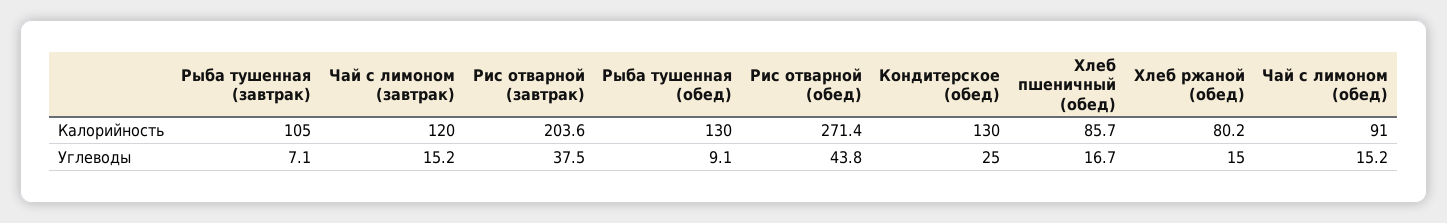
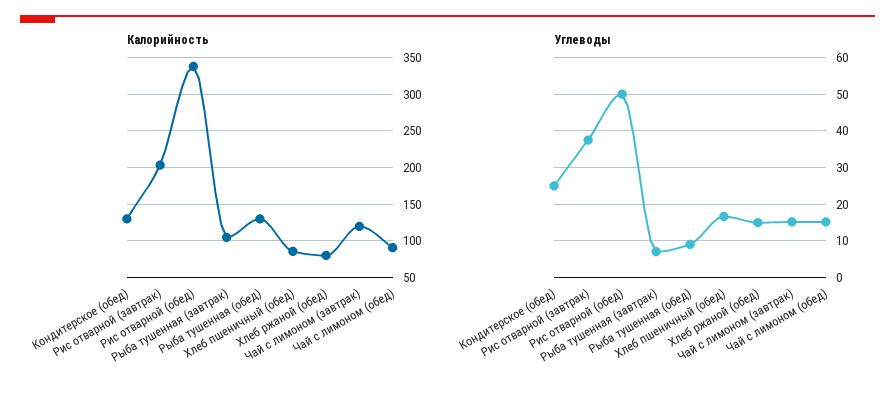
  {
    "Калорийность": {
      "Рыба тушенная (завтрак)": 105,
      "Чай с лимоном (завтрак)": 120,
      "Рис отварной (завтрак)": 203.6,
      "Рыба тушенная (обед)": 130,
-     "Рис отварной (обед)": 271.4,
+     "Рис отварной (обед)": 340,
      "Кондитерское (обед)": 130,
      "Хлеб пшеничный (обед)": 85.7,
      "Хлеб ржаной (обед)": 80.2,
      "Чай с лимоном (обед)": 91
    },
    "Углеводы": {
      "Рыба тушенная (завтрак)": 7.1,
      "Чай с лимоном (завтрак)": 15.2,
      "Рис отварной (завтрак)": 37.5,
      "Рыба тушенная (обед)": 9.1,
-     "Рис отварной (обед)": 43.8,
+     "Рис отварной (обед)": 50,
      "Кондитерское (обед)": 25,
      "Хлеб пшеничный (обед)": 16.7,
      "Хлеб ржаной (обед)": 15,
      "Чай с лимоном (обед)": 15.2
    }
  }

